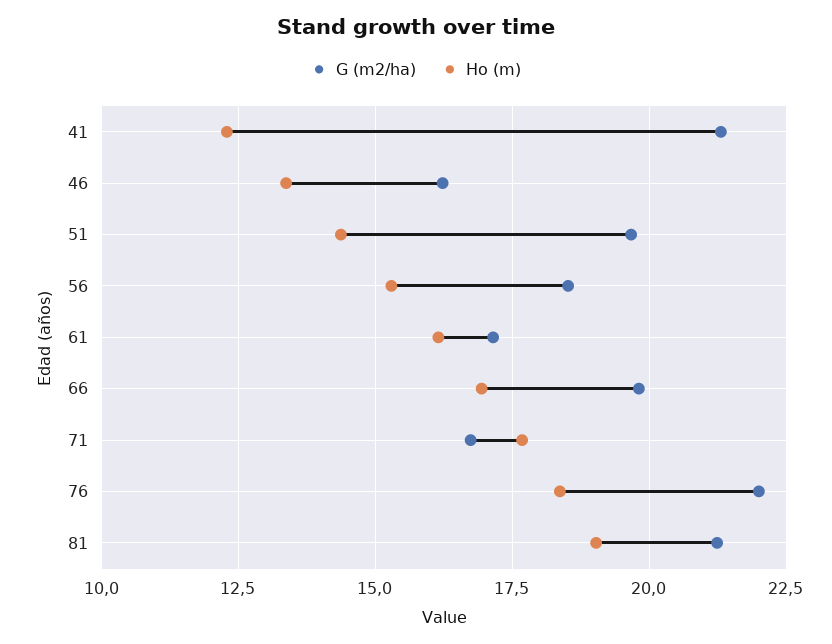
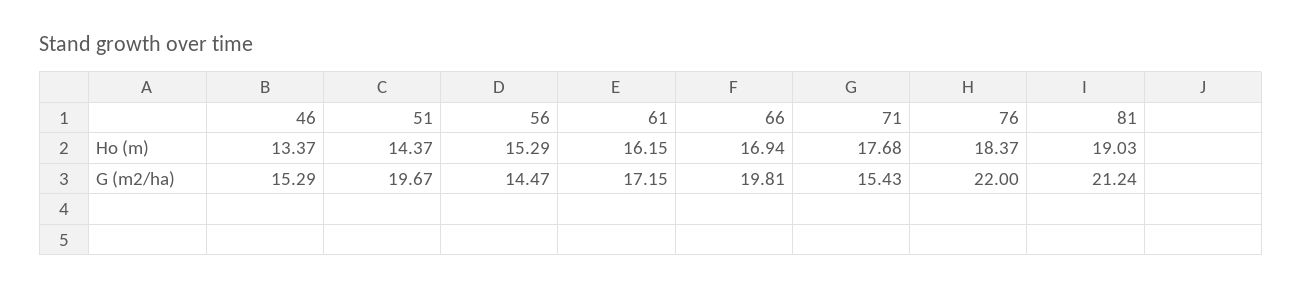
  {
    "G (m2/ha)": {
-     "41": 21.25,
-     "46": 16.25,
+     "46": 15.29,
      "51": 19.67,
-     "56": 18.5,
+     "56": 14.47,
      "61": 17.15,
      "66": 19.81,
-     "71": 16.75,
+     "71": 15.43,
      "76": 22,
      "81": 21.24
    },
    "Ho (m)": {
-     "41": 12.25,
      "46": 13.37,
      "51": 14.37,
      "56": 15.29,
      "61": 16.15,
      "66": 16.94,
      "71": 17.68,
      "76": 18.37,
      "81": 19.03
    }
  }

